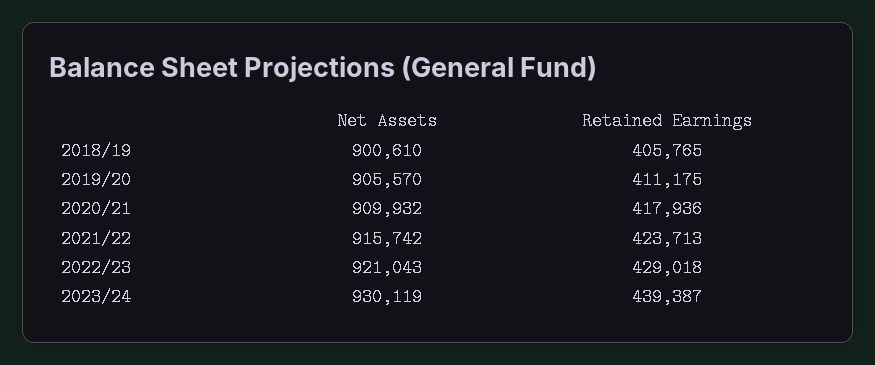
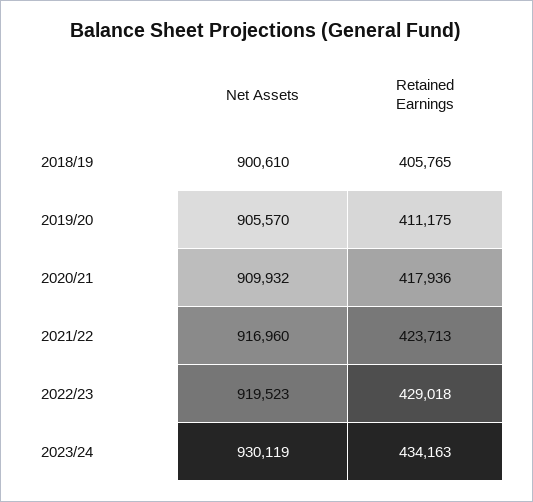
  {
    "Net Assets": {
      "2018/19": 900610,
      "2019/20": 905570,
      "2020/21": 909932,
-     "2021/22": 915742,
+     "2021/22": 916960,
-     "2022/23": 921043,
+     "2022/23": 919523,
      "2023/24": 930119
    },
    "Retained Earnings": {
      "2018/19": 405765,
      "2019/20": 411175,
      "2020/21": 417936,
      "2021/22": 423713,
      "2022/23": 429018,
-     "2023/24": 439387
+     "2023/24": 434163
    }
  }

